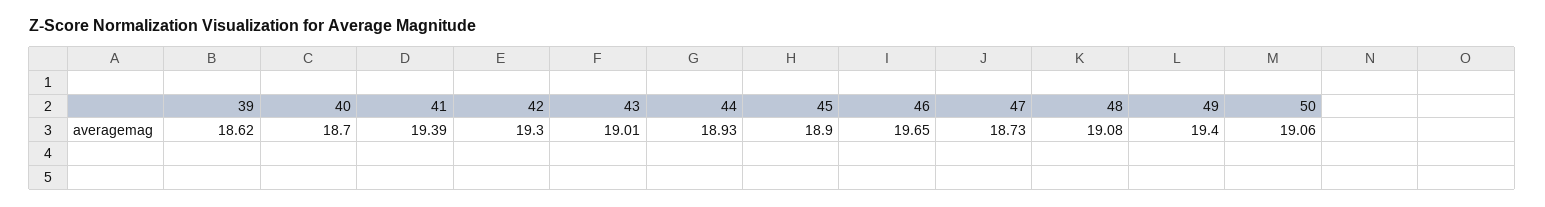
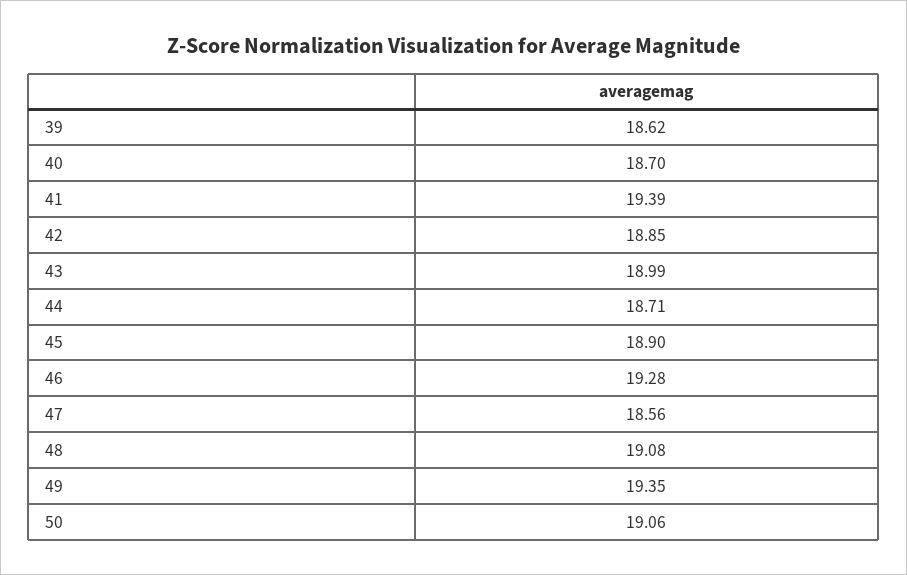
  {
    "39": 18.62,
    "40": 18.7,
    "41": 19.39,
-   "42": 19.3,
+   "42": 18.85,
-   "43": 19.01,
+   "43": 18.99,
-   "44": 18.93,
+   "44": 18.71,
    "45": 18.9,
-   "46": 19.65,
+   "46": 19.28,
-   "47": 18.73,
+   "47": 18.56,
    "48": 19.08,
-   "49": 19.4,
+   "49": 19.35,
    "50": 19.06
  }

